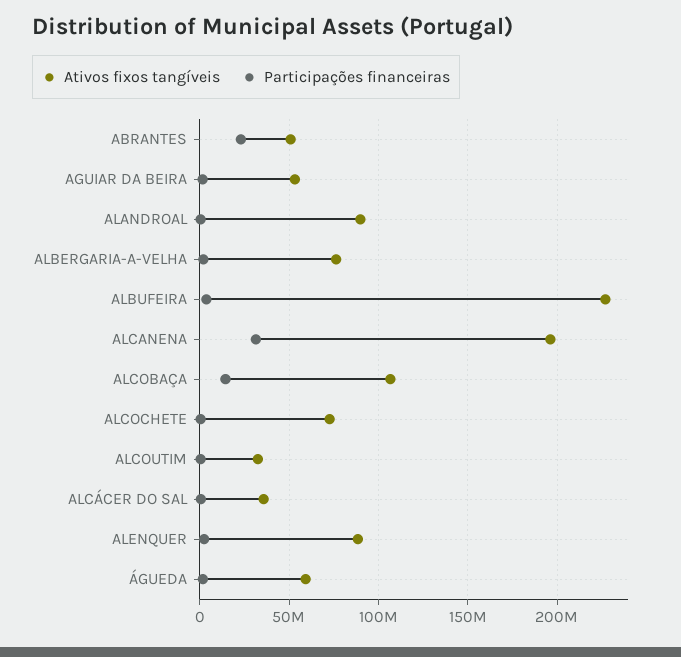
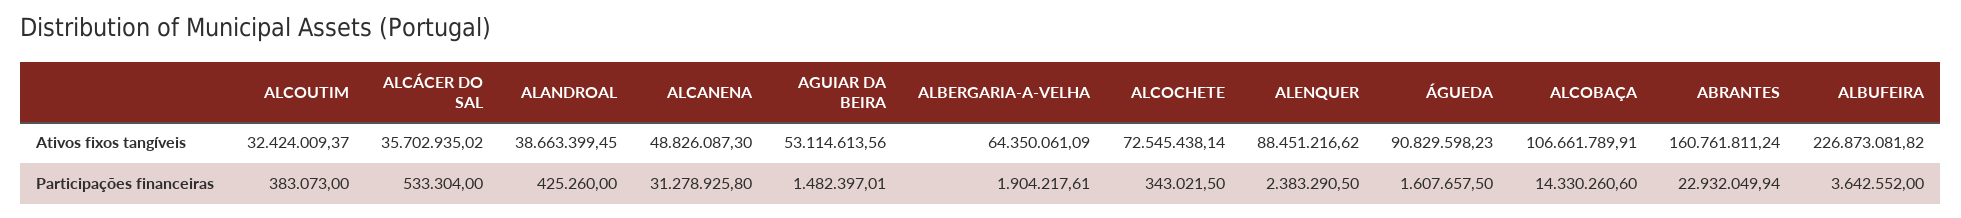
  {
    "Ativos fixos tangíveis": {
-     "ABRANTES": 50000000,
+     "ABRANTES": 160761811.24,
      "AGUIAR DA BEIRA": 53114613.56,
-     "ALANDROAL": 90000000,
+     "ALANDROAL": 38663399.45,
-     "ALBERGARIA-A-VELHA": 75000000,
+     "ALBERGARIA-A-VELHA": 64350061.09,
      "ALBUFEIRA": 226873081.82,
-     "ALCANENA": 195000000,
+     "ALCANENA": 48826087.3,
      "ALCOBAÇA": 106661789.91,
      "ALCOCHETE": 72545438.14,
      "ALCOUTIM": 32424009.37,
      "ALCÁCER DO SAL": 35702935.02,
      "ALENQUER": 88451216.62,
-     "ÁGUEDA": 60000000
+     "ÁGUEDA": 90829598.23
    },
    "Participações financeiras": {
      "ABRANTES": 22932049.94,
      "AGUIAR DA BEIRA": 1482397.01,
      "ALANDROAL": 425260,
      "ALBERGARIA-A-VELHA": 1904217.61,
      "ALBUFEIRA": 3642552,
      "ALCANENA": 31278925.8,
      "ALCOBAÇA": 14330260.6,
      "ALCOCHETE": 343021.5,
      "ALCOUTIM": 383073,
      "ALCÁCER DO SAL": 533304,
      "ALENQUER": 2383290.5,
      "ÁGUEDA": 1607657.5
    }
  }

